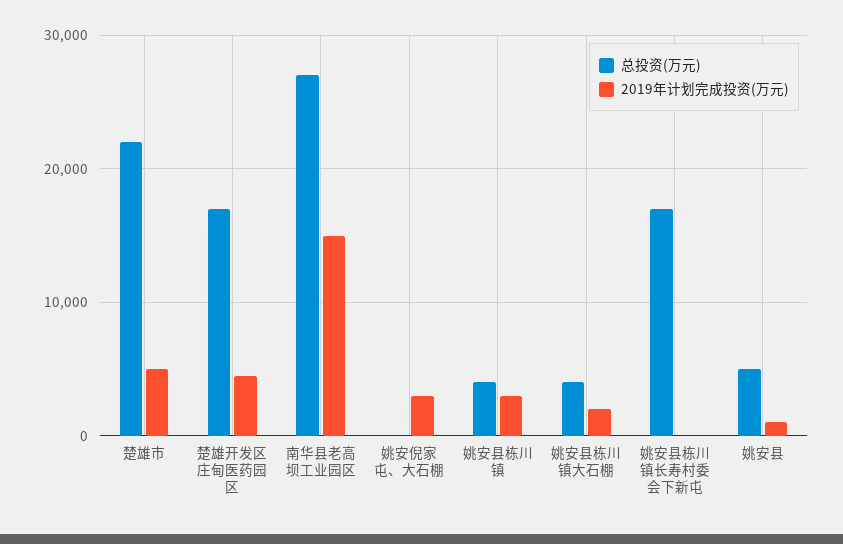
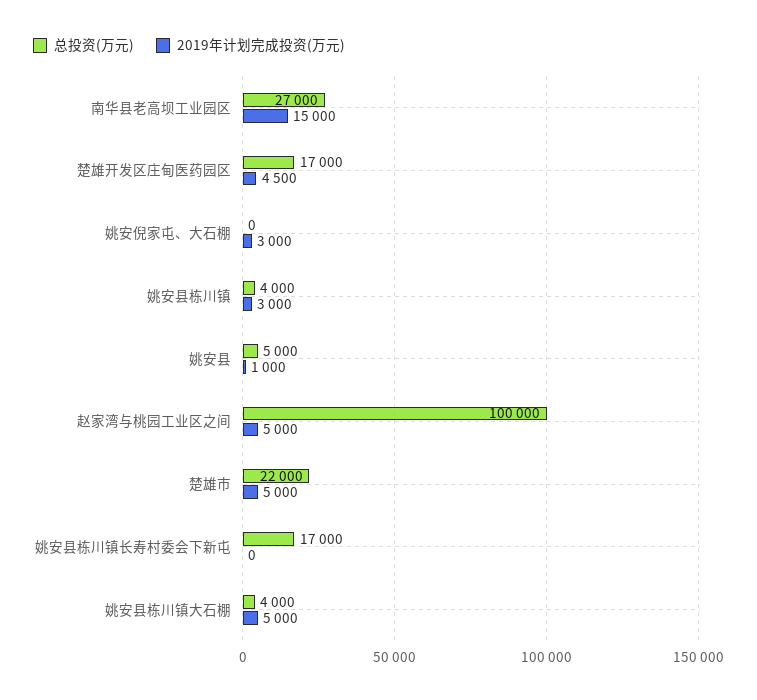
  {
    "总投资(万元)": {
      "楚雄市": 22000,
      "楚雄开发区庄甸医药园区": 17000,
      "南华县老高坝工业园区": 27000,
      "姚安倪家屯、大石棚": 0,
      "姚安县栋川镇": 4000,
      "姚安县栋川镇大石棚": 4000,
      "姚安县栋川镇长寿村委会下新屯": 17000,
-     "姚安县": 5000
+     "姚安县": 5000,
+     "赵家湾与桃园工业区之间": 100000
    },
    "2019年计划完成投资(万元)": {
      "楚雄市": 5000,
      "楚雄开发区庄甸医药园区": 4500,
      "南华县老高坝工业园区": 15000,
      "姚安倪家屯、大石棚": 3000,
      "姚安县栋川镇": 3000,
-     "姚安县栋川镇大石棚": 2000,
+     "姚安县栋川镇大石棚": 5000,
      "姚安县栋川镇长寿村委会下新屯": 0,
-     "姚安县": 1000
+     "姚安县": 1000,
+     "赵家湾与桃园工业区之间": 5000
    }
  }

